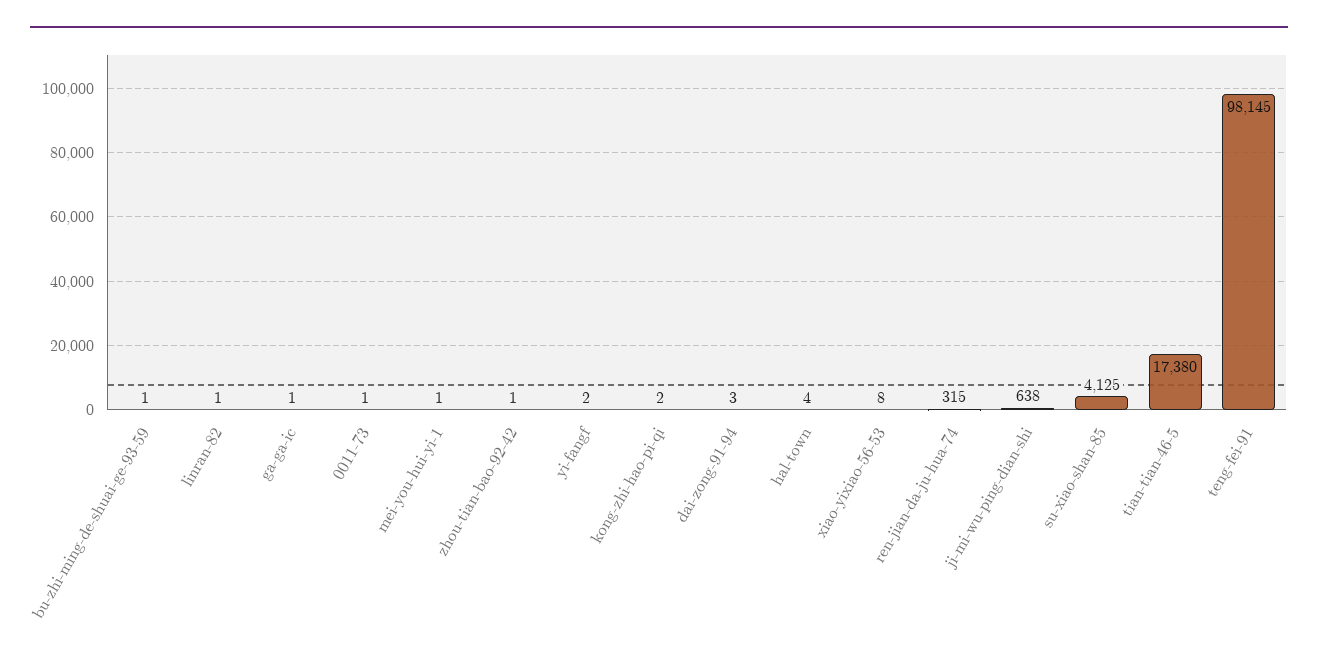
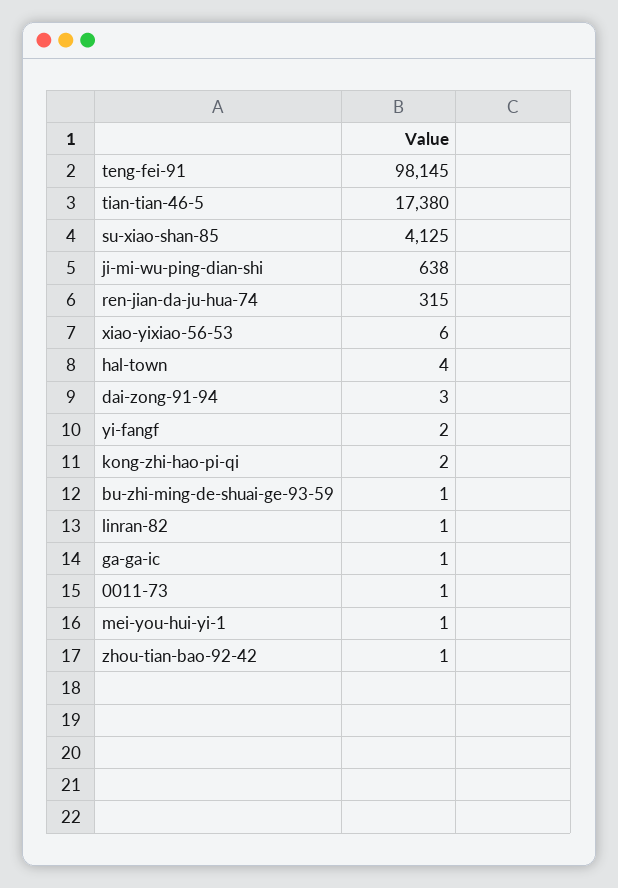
  {
    "bu-zhi-ming-de-shuai-ge-93-59": 1,
    "linran-82": 1,
    "ga-ga-ic": 1,
    "0011-73": 1,
    "mei-you-hui-yi-1": 1,
    "zhou-tian-bao-92-42": 1,
    "yi-fangf": 2,
    "kong-zhi-hao-pi-qi": 2,
    "dai-zong-91-94": 3,
    "hal-town": 4,
-   "xiao-yixiao-56-53": 8,
+   "xiao-yixiao-56-53": 6,
    "ren-jian-da-ju-hua-74": 315,
    "ji-mi-wu-ping-dian-shi": 638,
    "su-xiao-shan-85": 4125,
    "tian-tian-46-5": 17380,
    "teng-fei-91": 98145
  }

